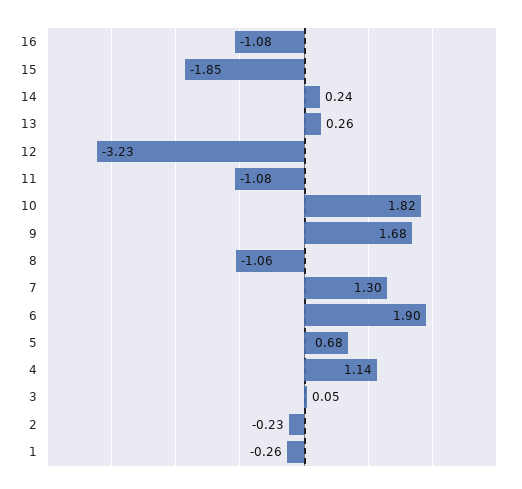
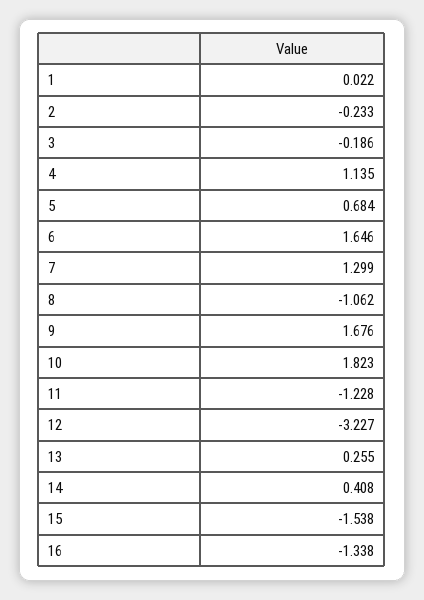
  {
-   "16": -1.08,
+   "16": -1.338,
-   "15": -1.85,
+   "15": -1.538,
-   "14": 0.24,
+   "14": 0.408,
    "13": 0.255,
    "12": -3.227,
-   "11": -1.08,
+   "11": -1.228,
    "10": 1.823,
    "9": 1.676,
    "8": -1.062,
    "7": 1.299,
-   "6": 1.9,
+   "6": 1.646,
    "5": 0.684,
    "4": 1.135,
-   "3": 0.05,
+   "3": -0.186,
    "2": -0.233,
-   "1": -0.26
+   "1": 0.022
  }

